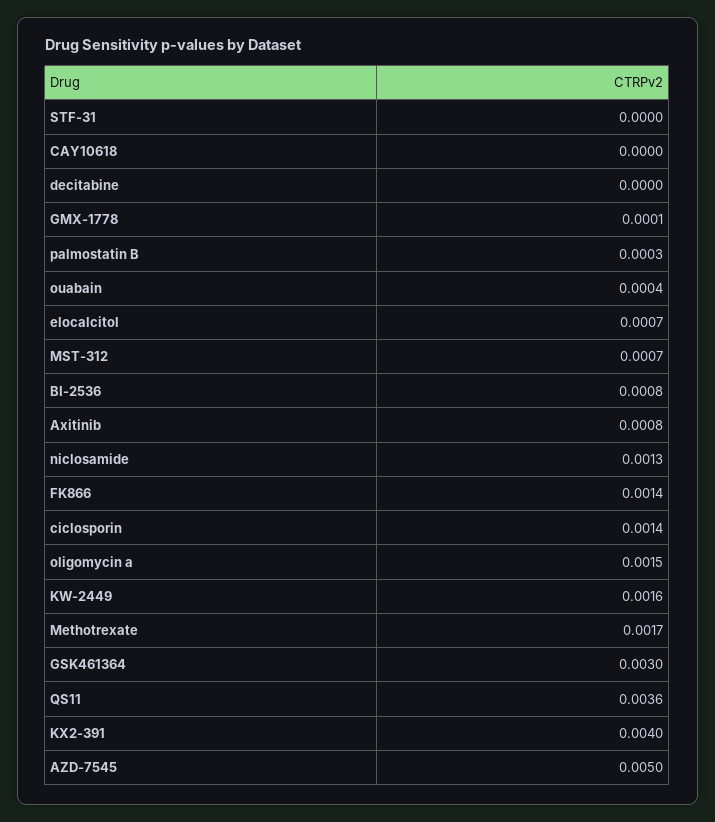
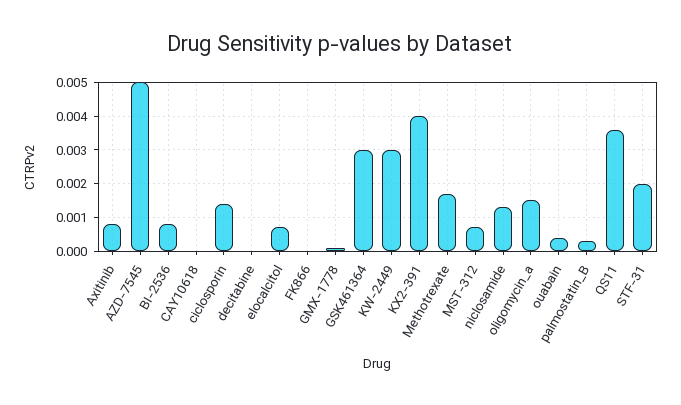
  {
-   "STF-31": 0,
+   "STF-31": 0.002,
    "CAY10618": 0,
    "decitabine": 0,
    "GMX-1778": 0.0001,
    "palmostatin B": 0.0003,
    "ouabain": 0.0004,
    "elocalcitol": 0.0007,
    "MST-312": 0.0007,
    "BI-2536": 0.0008,
    "Axitinib": 0.0008,
    "niclosamide": 0.0013,
-   "FK866": 0.0014,
+   "FK866": 0,
    "ciclosporin": 0.0014,
    "oligomycin a": 0.0015,
-   "KW-2449": 0.0016,
+   "KW-2449": 0.003,
    "Methotrexate": 0.0017,
    "GSK461364": 0.003,
    "QS11": 0.0036,
    "KX2-391": 0.004,
    "AZD-7545": 0.005
  }

